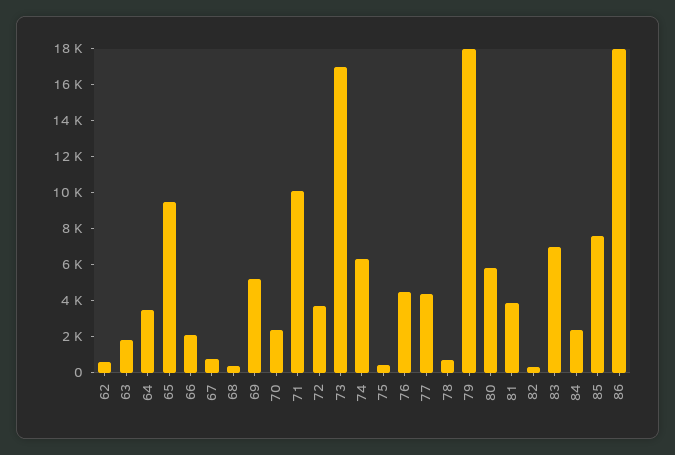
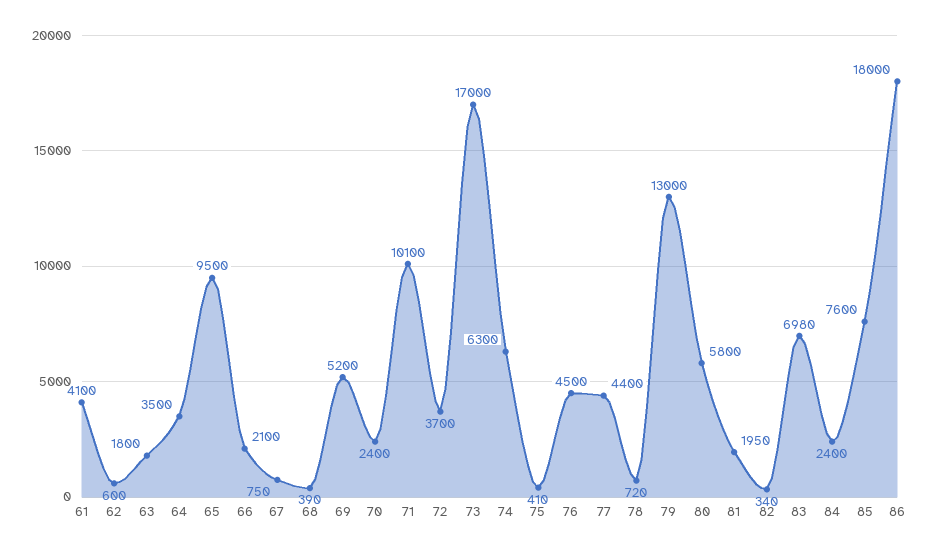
  {
    "62": 600,
    "63": 1800,
    "64": 3500,
    "65": 9500,
    "66": 2100,
    "67": 750,
    "68": 390,
    "69": 5200,
    "70": 2400,
    "71": 10100,
    "72": 3700,
    "73": 17000,
    "74": 6300,
    "75": 410,
    "76": 4500,
    "77": 4400,
    "78": 720,
-   "79": 18000,
+   "79": 13000,
    "80": 5800,
-   "81": 4000,
+   "81": 1950,
    "82": 340,
    "83": 6980,
    "84": 2400,
    "85": 7600,
-   "86": 18000
+   "86": 18000,
+   "61": 4100
  }

